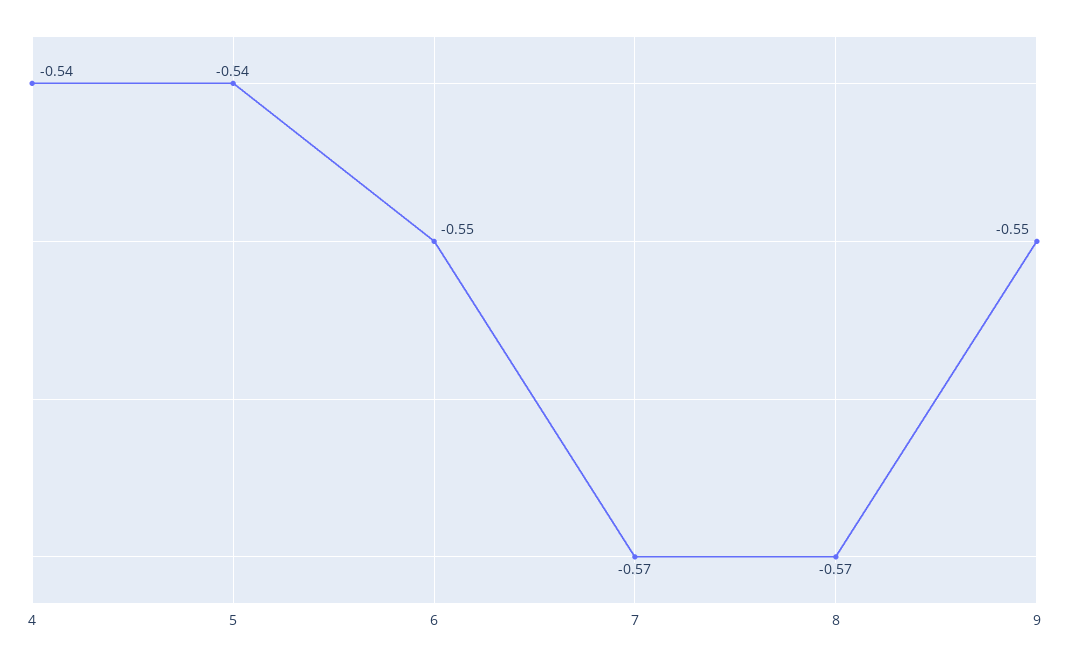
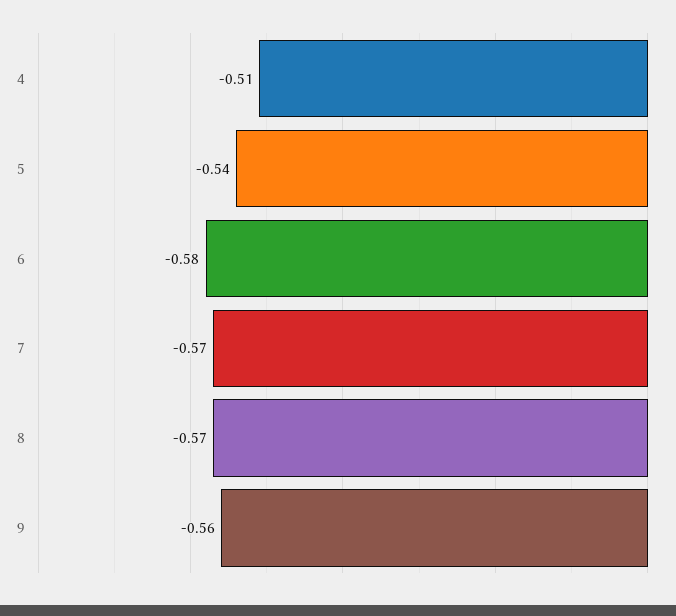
  {
-   "4": -0.54,
+   "4": -0.51,
    "5": -0.54,
-   "6": -0.55,
+   "6": -0.58,
    "7": -0.57,
    "8": -0.57,
-   "9": -0.55
+   "9": -0.56
  }

